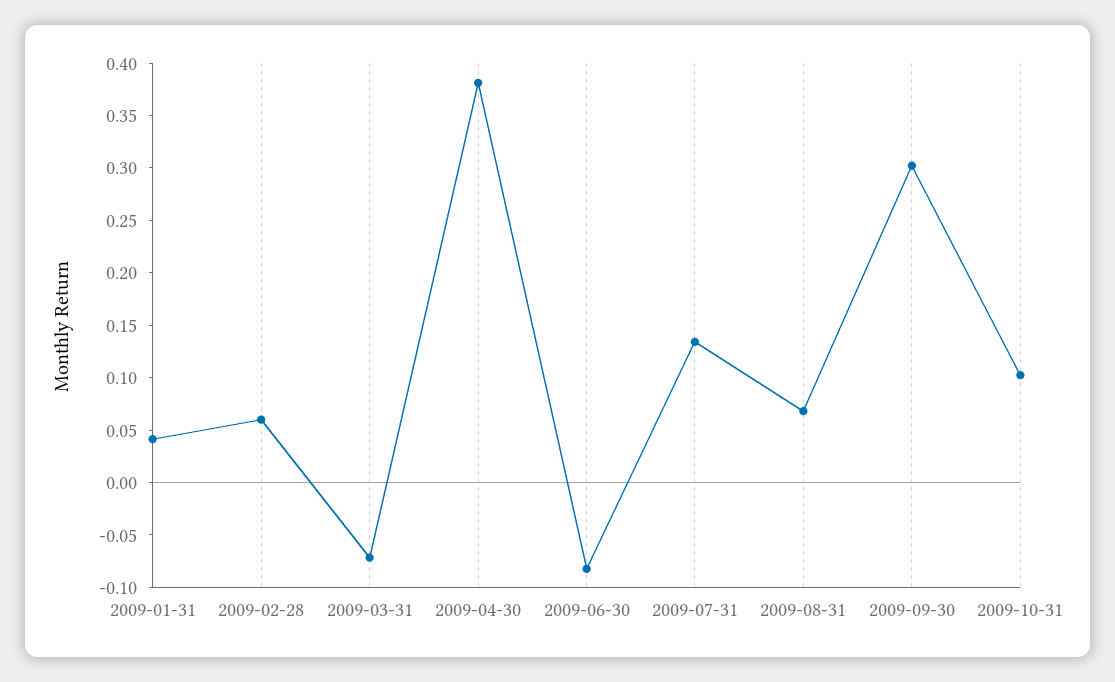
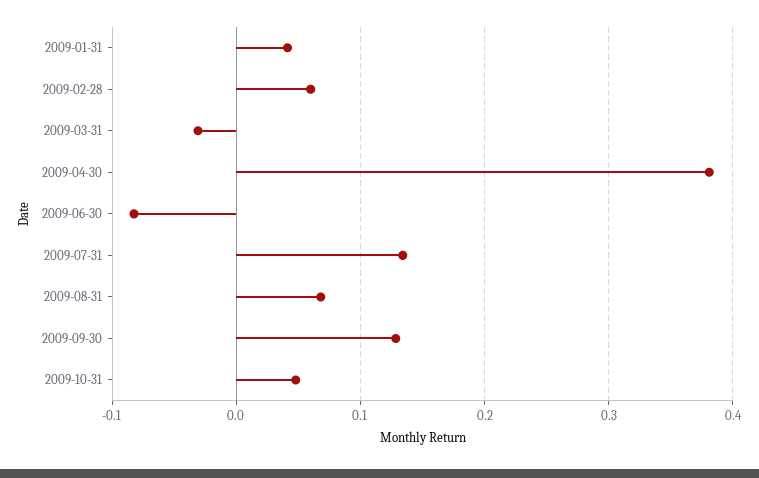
  {
    "2009-01-31": 0.04,
    "2009-02-28": 0.06,
-   "2009-03-31": -0.07,
+   "2009-03-31": -0.03,
    "2009-04-30": 0.38,
    "2009-06-30": -0.08,
    "2009-07-31": 0.13,
    "2009-08-31": 0.07,
-   "2009-09-30": 0.3,
+   "2009-09-30": 0.13,
-   "2009-10-31": 0.1
+   "2009-10-31": 0.05
  }

